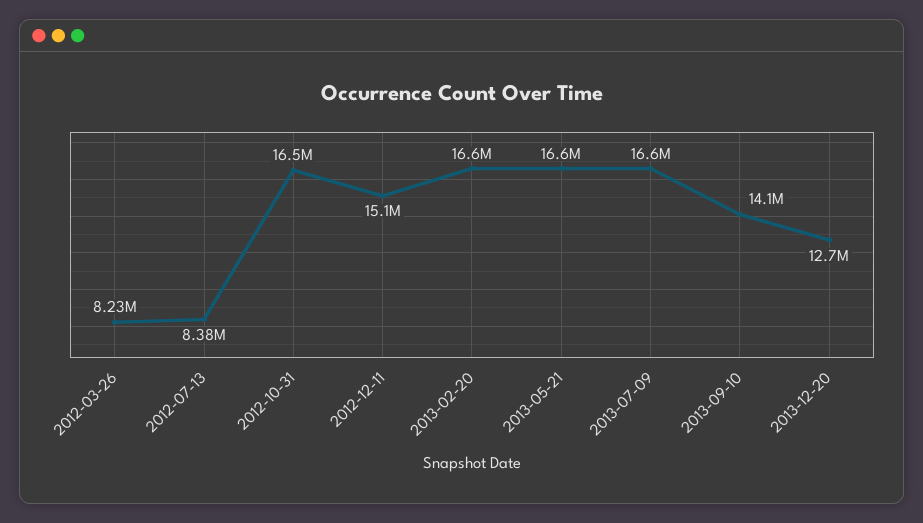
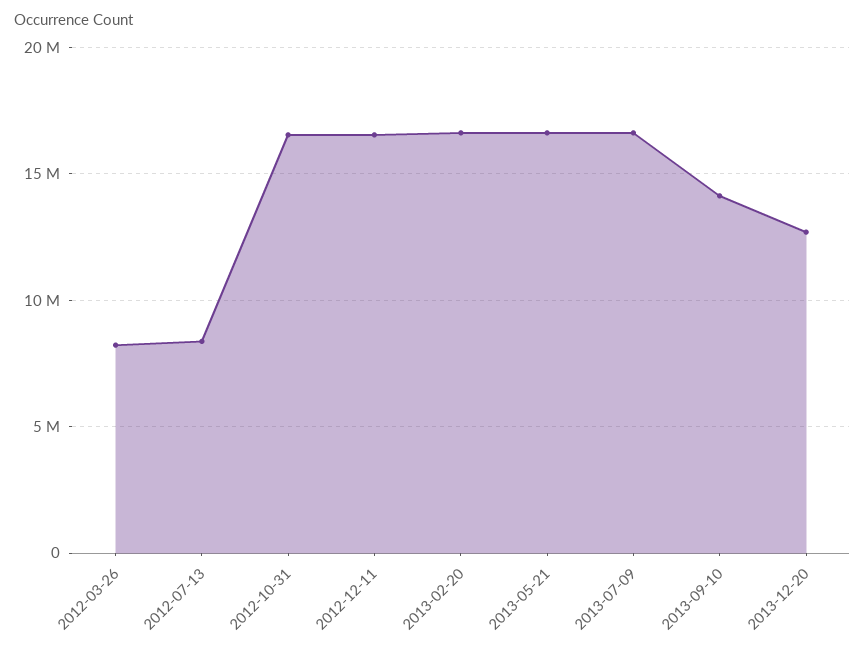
  {
    "2012-03-26": 8230000,
    "2012-07-13": 8380000,
    "2012-10-31": 16500000,
-   "2012-12-11": 15100000,
+   "2012-12-11": 16500000,
    "2013-02-20": 16600000,
    "2013-05-21": 16600000,
    "2013-07-09": 16600000,
    "2013-09-10": 14100000,
    "2013-12-20": 12700000
  }

